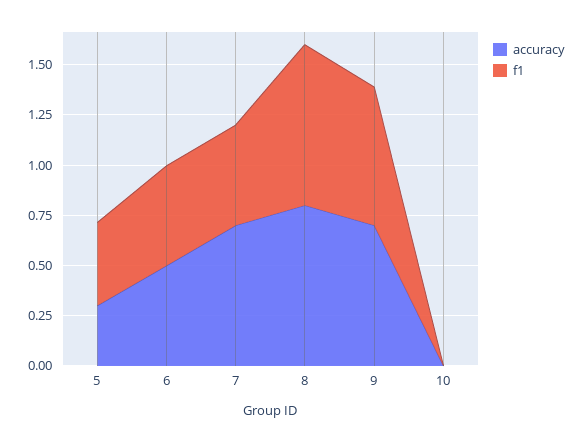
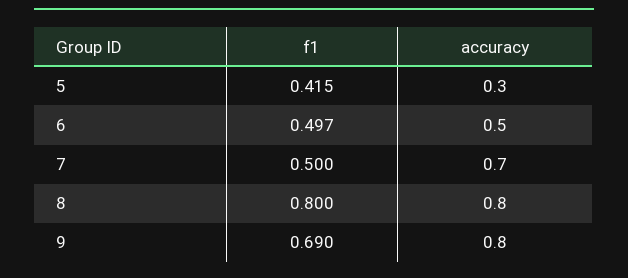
  {
    "accuracy": {
      "5": 0.3,
      "6": 0.5,
      "7": 0.7,
      "8": 0.8,
-     "9": 0.7,
+     "9": 0.8
-     "10": 0
    },
    "f1": {
      "5": 0.415,
      "6": 0.497,
      "7": 0.5,
      "8": 0.8,
-     "9": 0.69,
+     "9": 0.69
-     "10": 0
    }
  }

